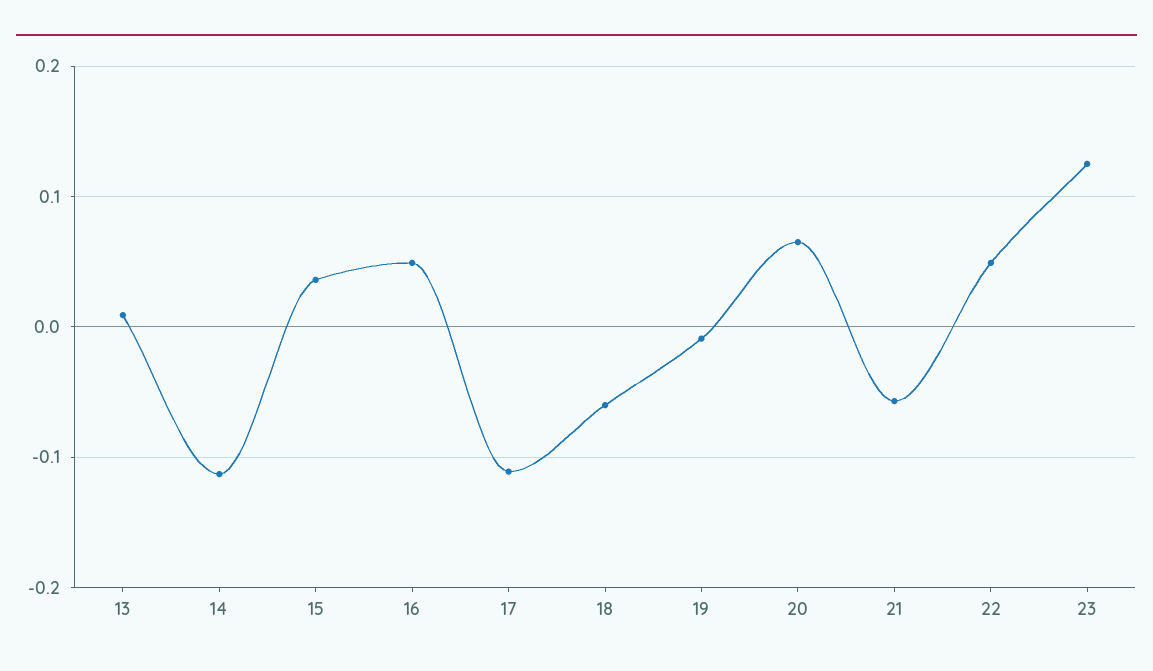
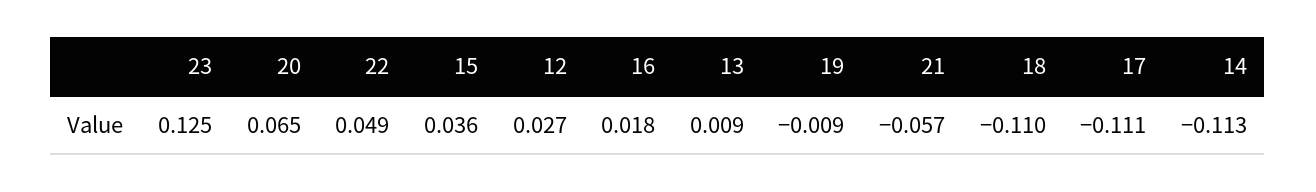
  {
    "13": 0.009,
    "14": -0.113,
    "15": 0.036,
-   "16": 0.05,
+   "16": 0.018,
    "17": -0.111,
-   "18": -0.06,
+   "18": -0.11,
    "19": -0.009,
    "20": 0.065,
    "21": -0.057,
    "22": 0.049,
-   "23": 0.125
+   "23": 0.125,
+   "12": 0.027
  }

